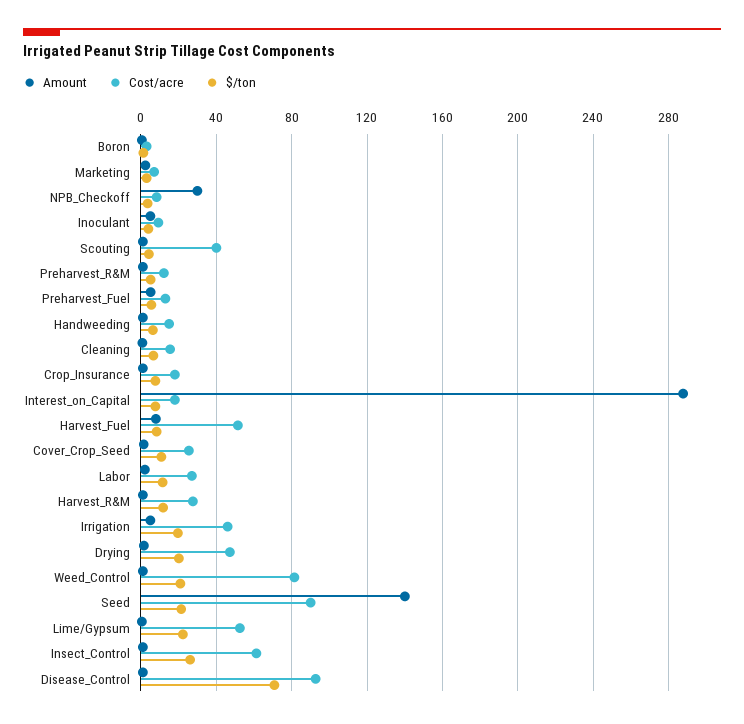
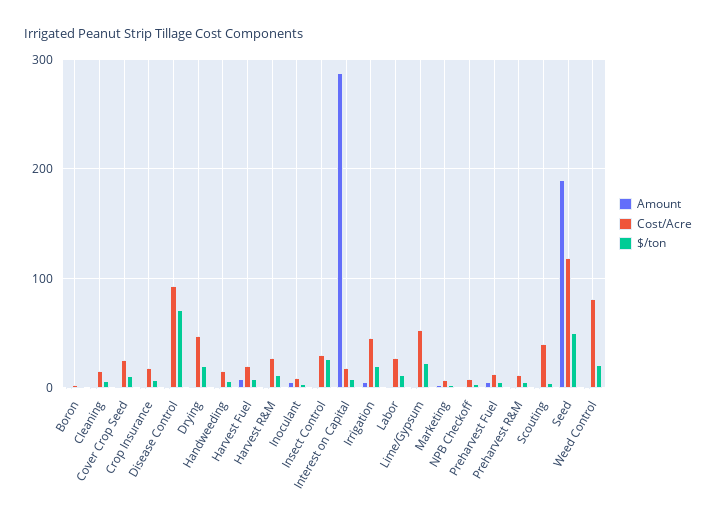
  {
    "Amount": {
      "Boron": 0,
      "Marketing": 0,
-     "NPB_Checkoff": 30,
+     "NPB_Checkoff": 0,
      "Inoculant": 5,
      "Scouting": 0,
      "Preharvest_R&M": 0,
      "Preharvest_Fuel": 5,
      "Handweeding": 0,
      "Cleaning": 0,
      "Crop_Insurance": 0,
      "Interest_on_Capital": 290,
      "Harvest_Fuel": 10,
      "Cover_Crop_Seed": 0,
      "Labor": 0,
      "Harvest_R&M": 0,
      "Irrigation": 5,
      "Drying": 0,
      "Weed_Control": 0,
-     "Seed": 140,
+     "Seed": 190,
      "Lime/Gypsum": 0,
      "Insect_Control": 0,
      "Disease_Control": 0
    },
    "Cost/acre": {
      "Boron": 5,
      "Marketing": 5,
      "NPB_Checkoff": 10,
      "Inoculant": 10,
      "Scouting": 40,
      "Preharvest_R&M": 10,
      "Preharvest_Fuel": 15,
      "Handweeding": 15,
      "Cleaning": 15,
      "Crop_Insurance": 20,
      "Interest_on_Capital": 20,
-     "Harvest_Fuel": 50,
+     "Harvest_Fuel": 20,
      "Cover_Crop_Seed": 25,
      "Labor": 25,
      "Harvest_R&M": 30,
      "Irrigation": 45,
      "Drying": 45,
      "Weed_Control": 80,
-     "Seed": 90,
+     "Seed": 120,
      "Lime/Gypsum": 55,
-     "Insect_Control": 60,
+     "Insect_Control": 30,
      "Disease_Control": 95
    },
    "$/ton": {
      "Boron": 0,
      "Marketing": 5,
      "NPB_Checkoff": 5,
      "Inoculant": 5,
      "Scouting": 5,
      "Preharvest_R&M": 5,
      "Preharvest_Fuel": 5,
      "Handweeding": 5,
      "Cleaning": 5,
      "Crop_Insurance": 10,
      "Interest_on_Capital": 10,
      "Harvest_Fuel": 10,
      "Cover_Crop_Seed": 10,
      "Labor": 10,
      "Harvest_R&M": 10,
      "Irrigation": 20,
      "Drying": 20,
      "Weed_Control": 20,
-     "Seed": 20,
+     "Seed": 50,
      "Lime/Gypsum": 20,
      "Insect_Control": 25,
      "Disease_Control": 70
    }
  }

